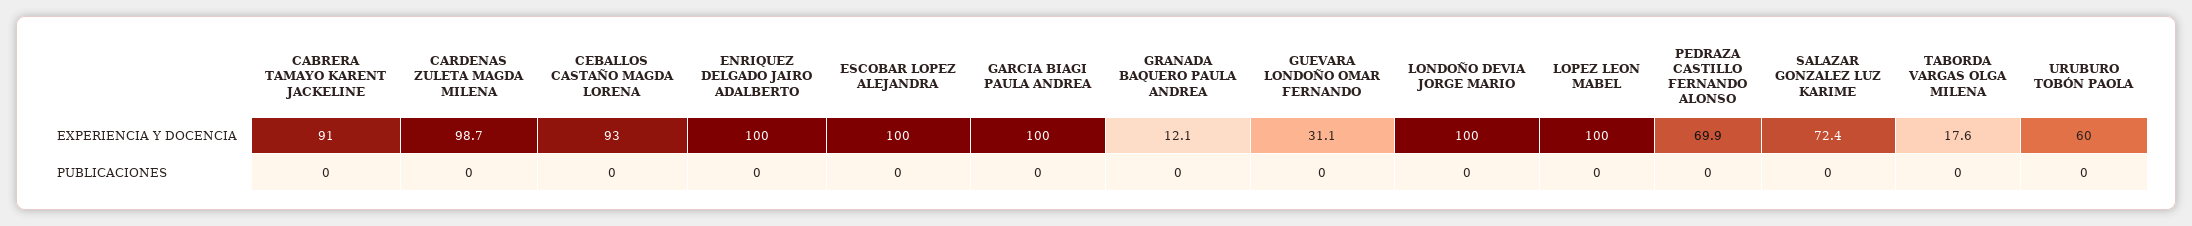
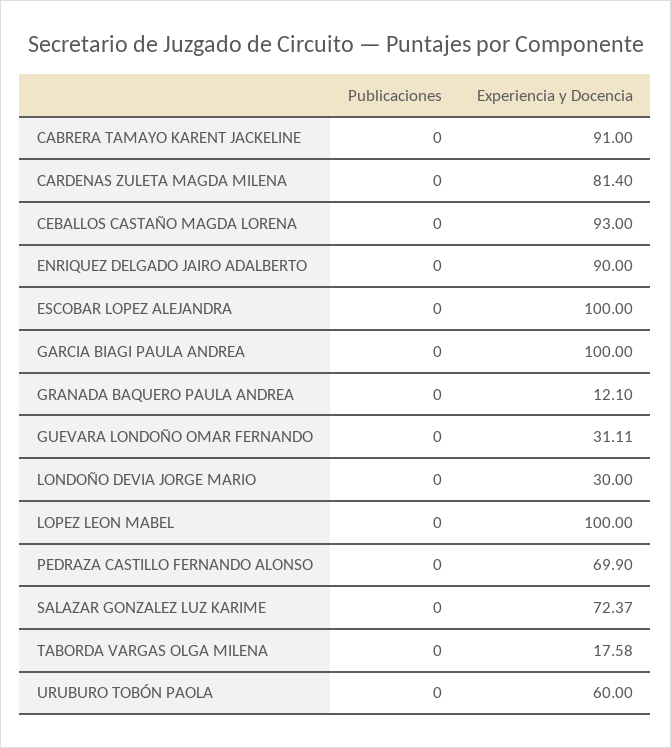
  {
    "CABRERA TAMAYO KARENT JACKELINE": {
      "EXPERIENCIA Y DOCENCIA": 91,
      "PUBLICACIONES": 0
    },
    "CARDENAS ZULETA MAGDA MILENA": {
-     "EXPERIENCIA Y DOCENCIA": 98.7,
+     "EXPERIENCIA Y DOCENCIA": 81.4,
      "PUBLICACIONES": 0
    },
    "CEBALLOS CASTAÑO MAGDA LORENA": {
      "EXPERIENCIA Y DOCENCIA": 93,
      "PUBLICACIONES": 0
    },
    "ENRIQUEZ DELGADO JAIRO ADALBERTO": {
-     "EXPERIENCIA Y DOCENCIA": 100,
+     "EXPERIENCIA Y DOCENCIA": 90,
      "PUBLICACIONES": 0
    },
    "ESCOBAR LOPEZ ALEJANDRA": {
      "EXPERIENCIA Y DOCENCIA": 100,
      "PUBLICACIONES": 0
    },
    "GARCIA BIAGI PAULA ANDREA": {
      "EXPERIENCIA Y DOCENCIA": 100,
      "PUBLICACIONES": 0
    },
    "GRANADA BAQUERO PAULA ANDREA": {
      "EXPERIENCIA Y DOCENCIA": 12.1,
      "PUBLICACIONES": 0
    },
    "GUEVARA LONDOÑO OMAR FERNANDO": {
      "EXPERIENCIA Y DOCENCIA": 31.11,
      "PUBLICACIONES": 0
    },
    "LONDOÑO DEVIA JORGE MARIO": {
-     "EXPERIENCIA Y DOCENCIA": 100,
+     "EXPERIENCIA Y DOCENCIA": 30,
      "PUBLICACIONES": 0
    },
    "LOPEZ LEON MABEL": {
      "EXPERIENCIA Y DOCENCIA": 100,
      "PUBLICACIONES": 0
    },
    "PEDRAZA CASTILLO FERNANDO ALONSO": {
      "EXPERIENCIA Y DOCENCIA": 69.9,
      "PUBLICACIONES": 0
    },
    "SALAZAR GONZALEZ LUZ KARIME": {
      "EXPERIENCIA Y DOCENCIA": 72.37,
      "PUBLICACIONES": 0
    },
    "TABORDA VARGAS OLGA MILENA": {
      "EXPERIENCIA Y DOCENCIA": 17.58,
      "PUBLICACIONES": 0
    },
    "URUBURO TOBÓN PAOLA": {
      "EXPERIENCIA Y DOCENCIA": 60,
      "PUBLICACIONES": 0
    }
  }

